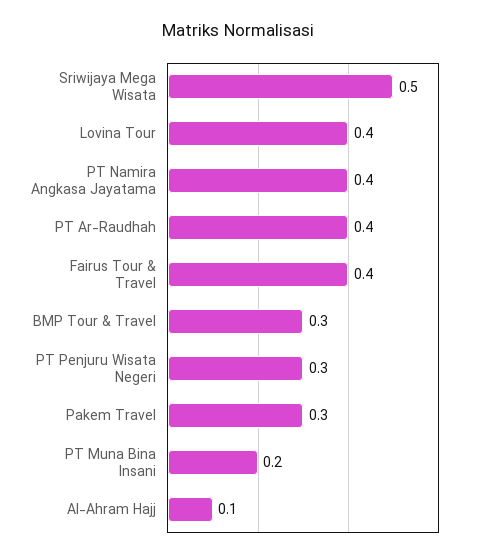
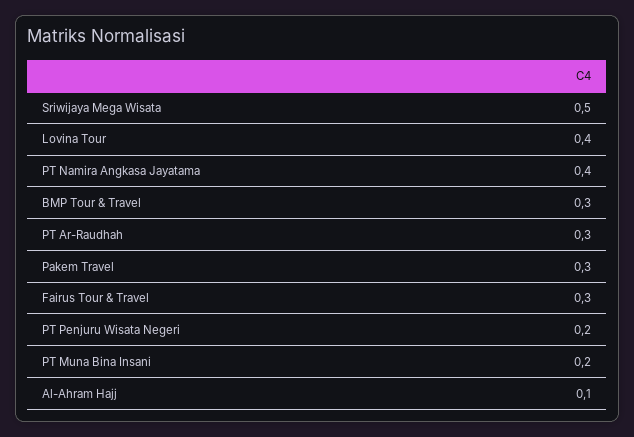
  {
    "Sriwijaya Mega Wisata": 0.5,
    "Lovina Tour": 0.4,
    "PT Namira Angkasa Jayatama": 0.4,
-   "PT Ar-Raudhah": 0.4,
+   "PT Ar-Raudhah": 0.3,
-   "Fairus Tour & Travel": 0.4,
+   "Fairus Tour & Travel": 0.3,
    "BMP Tour & Travel": 0.3,
-   "PT Penjuru Wisata Negeri": 0.3,
+   "PT Penjuru Wisata Negeri": 0.2,
    "Pakem Travel": 0.3,
    "PT Muna Bina Insani": 0.2,
    "Al-Ahram Hajj": 0.1
  }

